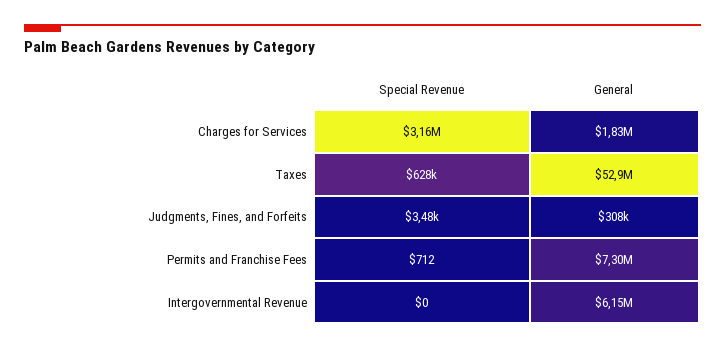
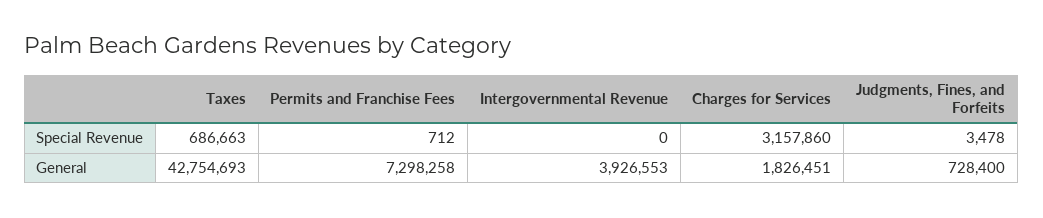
  {
    "Special Revenue": {
      "Charges for Services": 3157860,
-     "Taxes": 628000,
+     "Taxes": 686663,
      "Judgments, Fines, and Forfeits": 3478,
      "Permits and Franchise Fees": 712,
      "Intergovernmental Revenue": 0
    },
    "General": {
      "Charges for Services": 1826451,
-     "Taxes": 52900000,
+     "Taxes": 42754693,
-     "Judgments, Fines, and Forfeits": 308000,
+     "Judgments, Fines, and Forfeits": 728400,
      "Permits and Franchise Fees": 7298258,
-     "Intergovernmental Revenue": 6150000
+     "Intergovernmental Revenue": 3926553
    }
  }

